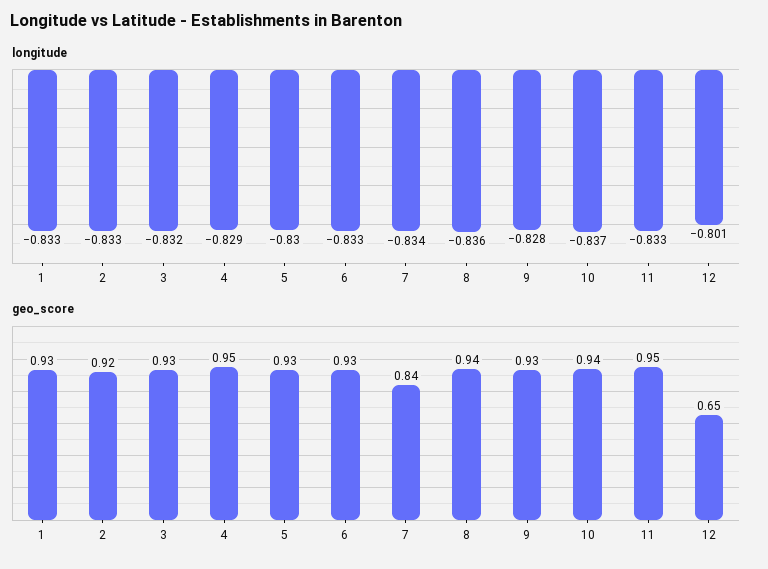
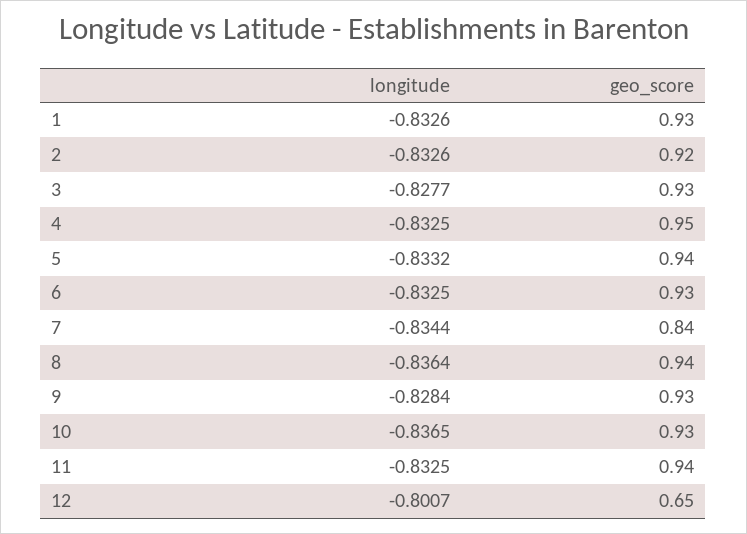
  {
    "longitude": {
      "1": -0.8326,
      "2": -0.8326,
-     "3": -0.832,
+     "3": -0.8277,
-     "4": -0.829,
+     "4": -0.8325,
-     "5": -0.83,
+     "5": -0.8332,
      "6": -0.8325,
      "7": -0.8344,
      "8": -0.8364,
      "9": -0.8284,
      "10": -0.8365,
      "11": -0.8325,
      "12": -0.8007
    },
    "geo_score": {
      "1": 0.93,
      "2": 0.92,
      "3": 0.93,
      "4": 0.95,
-     "5": 0.93,
+     "5": 0.94,
      "6": 0.93,
      "7": 0.84,
      "8": 0.94,
      "9": 0.93,
-     "10": 0.94,
+     "10": 0.93,
-     "11": 0.95,
+     "11": 0.94,
      "12": 0.65
    }
  }

